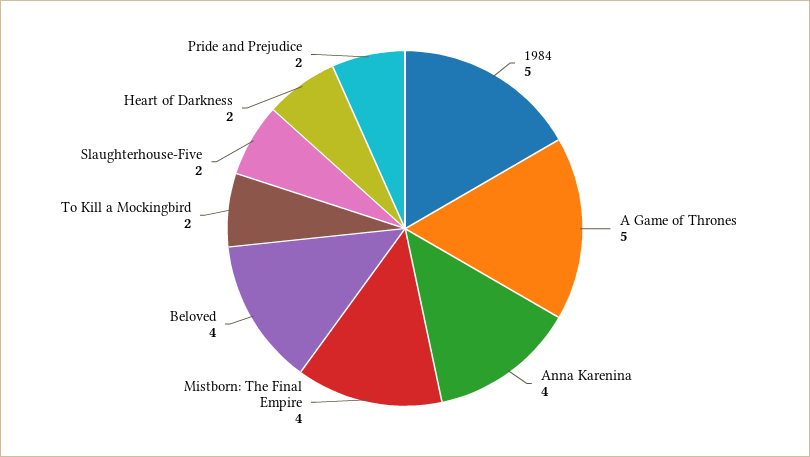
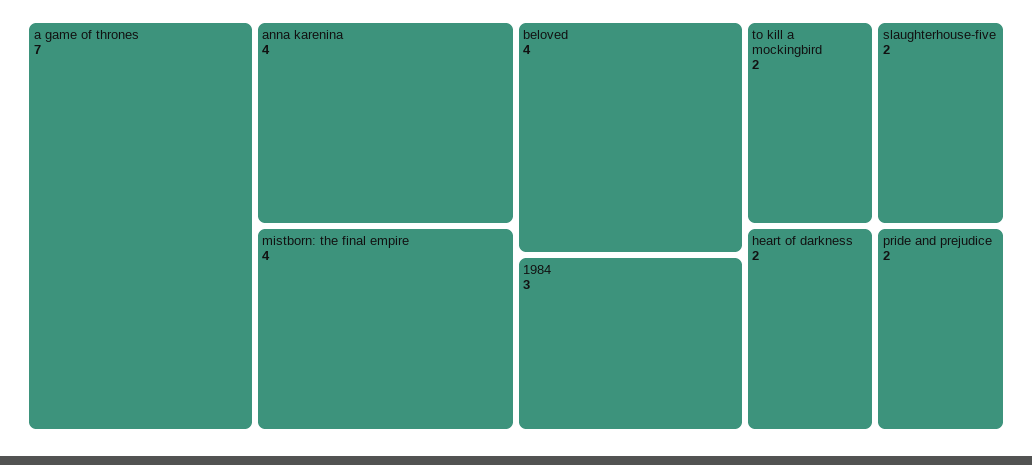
  {
-   "1984": 5,
+   "1984": 3,
-   "A Game of Thrones": 5,
+   "A Game of Thrones": 7,
    "Anna Karenina": 4,
    "Mistborn: The Final Empire": 4,
    "Beloved": 4,
    "To Kill a Mockingbird": 2,
    "Slaughterhouse-Five": 2,
    "Heart of Darkness": 2,
    "Pride and Prejudice": 2
  }

